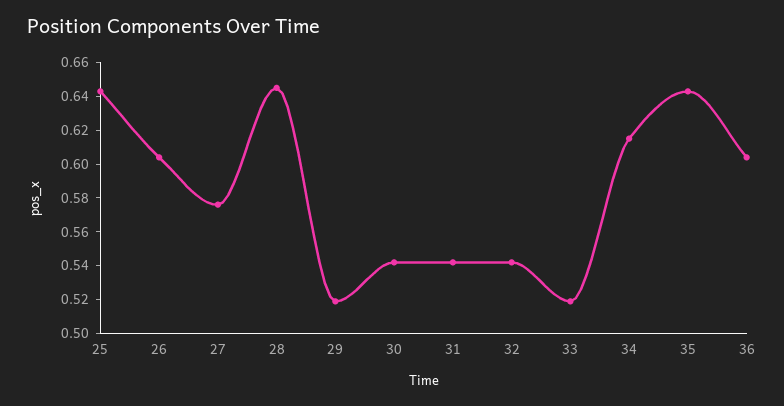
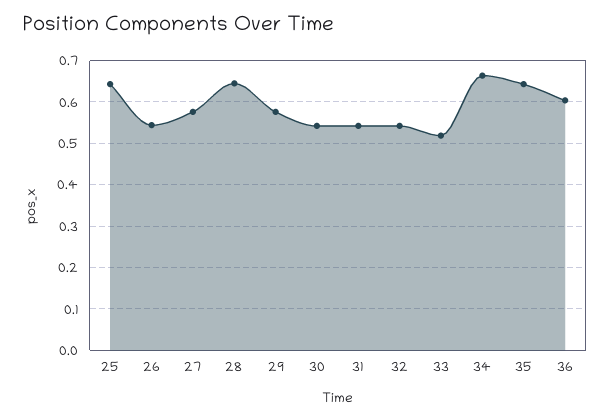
  {
    "25": 0.645,
-   "26": 0.605,
+   "26": 0.54,
    "27": 0.575,
    "28": 0.645,
-   "29": 0.52,
+   "29": 0.58,
    "30": 0.54,
    "31": 0.54,
    "32": 0.54,
    "33": 0.52,
-   "34": 0.615,
+   "34": 0.66,
    "35": 0.645,
    "36": 0.605
  }

